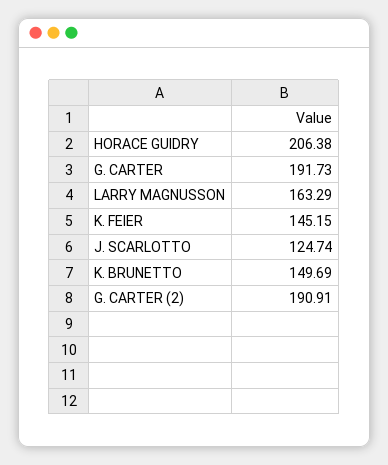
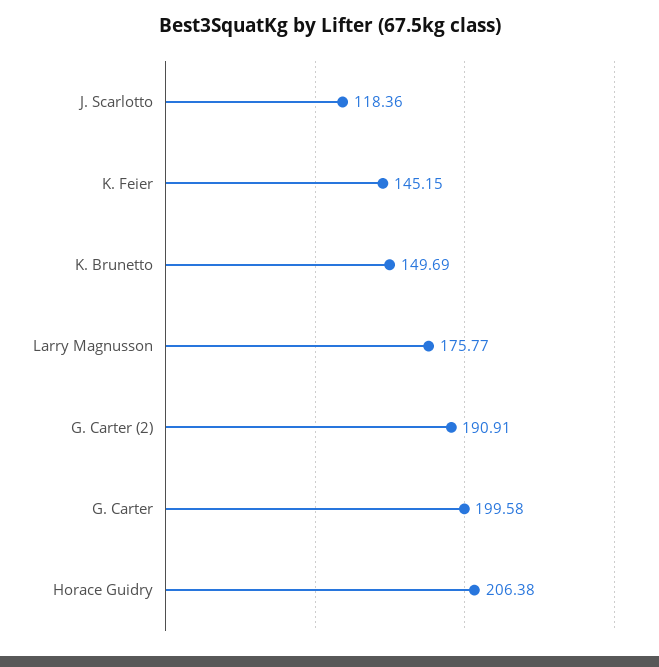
  {
    "HORACE GUIDRY": 206.38,
-   "G. CARTER": 191.73,
+   "G. CARTER": 199.58,
-   "LARRY MAGNUSSON": 163.29,
+   "LARRY MAGNUSSON": 175.77,
    "K. FEIER": 145.15,
-   "J. SCARLOTTO": 124.74,
+   "J. SCARLOTTO": 118.36,
    "K. BRUNETTO": 149.69,
    "G. CARTER (2)": 190.91
  }

